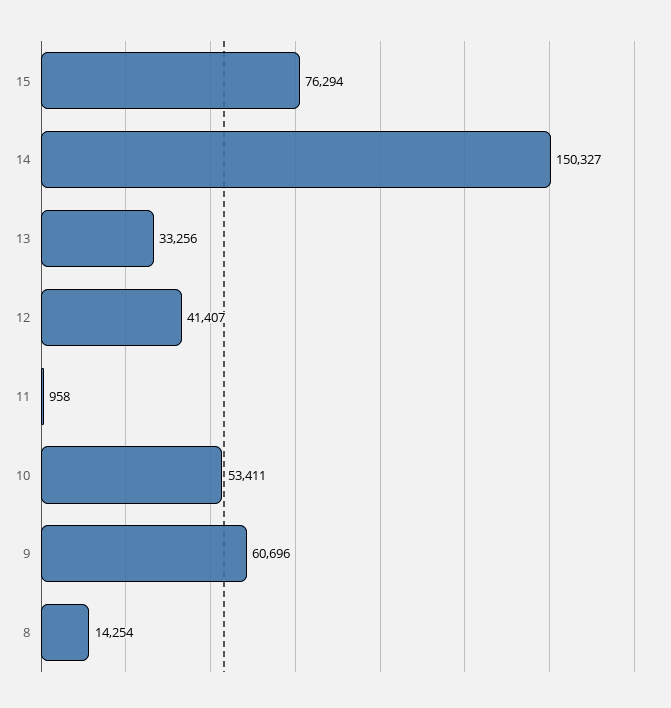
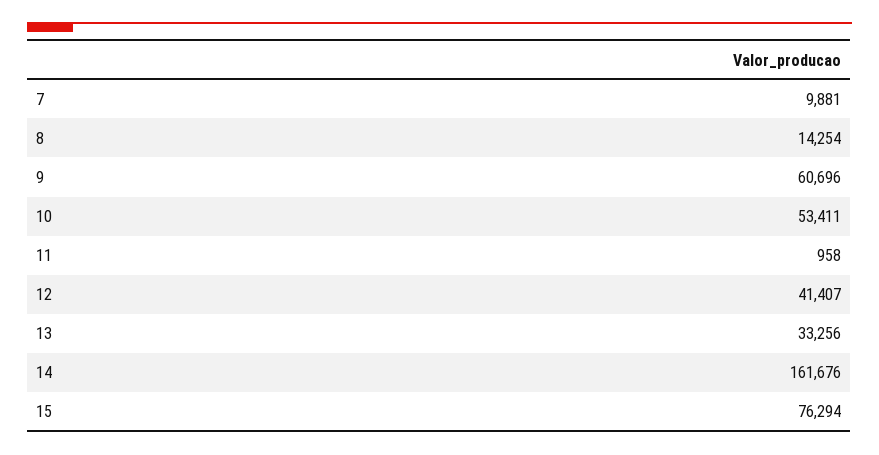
  {
    "15": 76294,
-   "14": 150327,
+   "14": 161676,
    "13": 33256,
    "12": 41407,
    "11": 958,
    "10": 53411,
    "9": 60696,
-   "8": 14254
+   "8": 14254,
+   "7": 9881
  }

